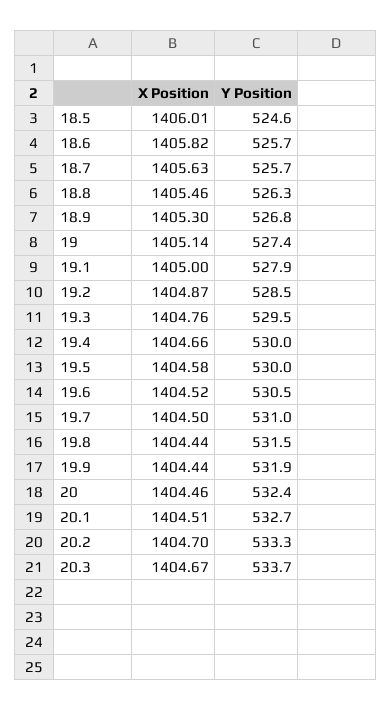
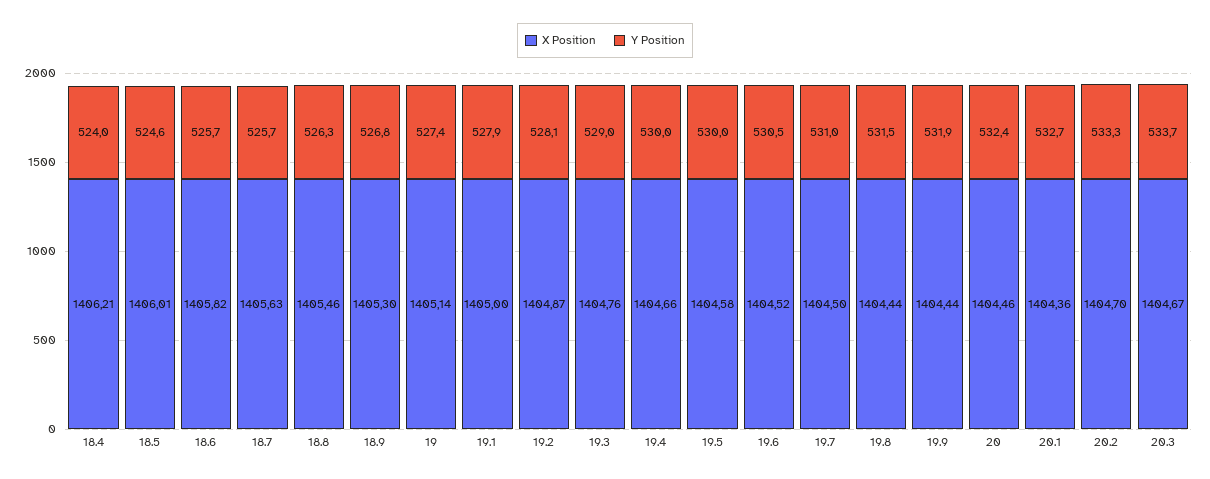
  {
    "X Position": {
      "18.5": 1406.01,
      "18.6": 1405.82,
      "18.7": 1405.63,
      "18.8": 1405.46,
      "18.9": 1405.3,
      "19": 1405.14,
      "19.1": 1405,
      "19.2": 1404.87,
      "19.3": 1404.76,
      "19.4": 1404.66,
      "19.5": 1404.58,
      "19.6": 1404.52,
      "19.7": 1404.5,
      "19.8": 1404.44,
      "19.9": 1404.44,
      "20": 1404.46,
-     "20.1": 1404.51,
+     "20.1": 1404.36,
      "20.2": 1404.7,
-     "20.3": 1404.67
+     "20.3": 1404.67,
+     "18.4": 1406.21
    },
    "Y Position": {
      "18.5": 524.6,
      "18.6": 525.7,
      "18.7": 525.7,
      "18.8": 526.3,
      "18.9": 526.8,
      "19": 527.4,
      "19.1": 527.9,
-     "19.2": 528.5,
+     "19.2": 528.1,
-     "19.3": 529.5,
+     "19.3": 529,
      "19.4": 530,
      "19.5": 530,
      "19.6": 530.5,
      "19.7": 531,
      "19.8": 531.5,
      "19.9": 531.9,
      "20": 532.4,
      "20.1": 532.7,
      "20.2": 533.3,
-     "20.3": 533.7
+     "20.3": 533.7,
+     "18.4": 524
    }
  }

